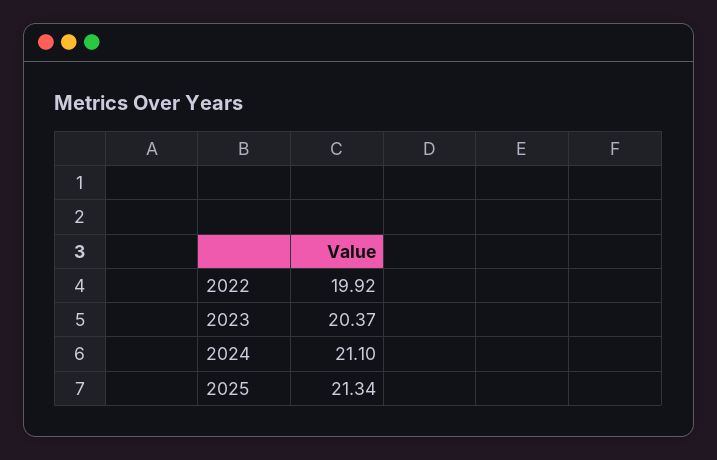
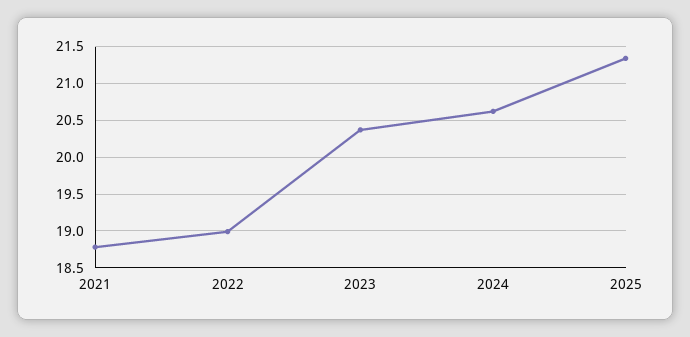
  {
-   "2022": 19.92,
+   "2022": 19,
    "2023": 20.37,
-   "2024": 21.1,
+   "2024": 20.6,
-   "2025": 21.34
+   "2025": 21.34,
+   "2021": 18.8
  }

